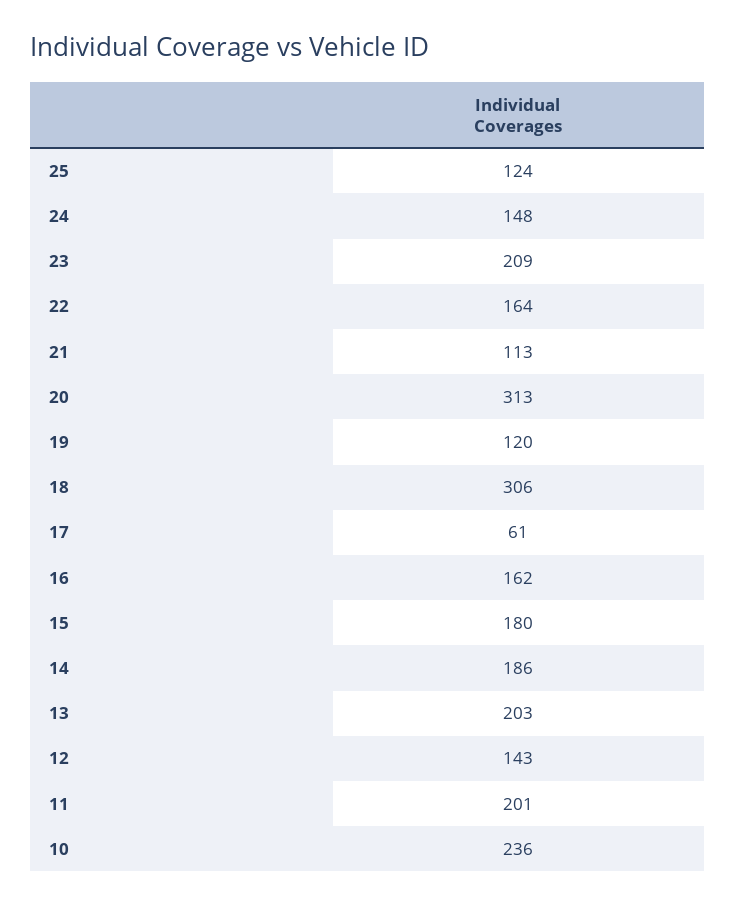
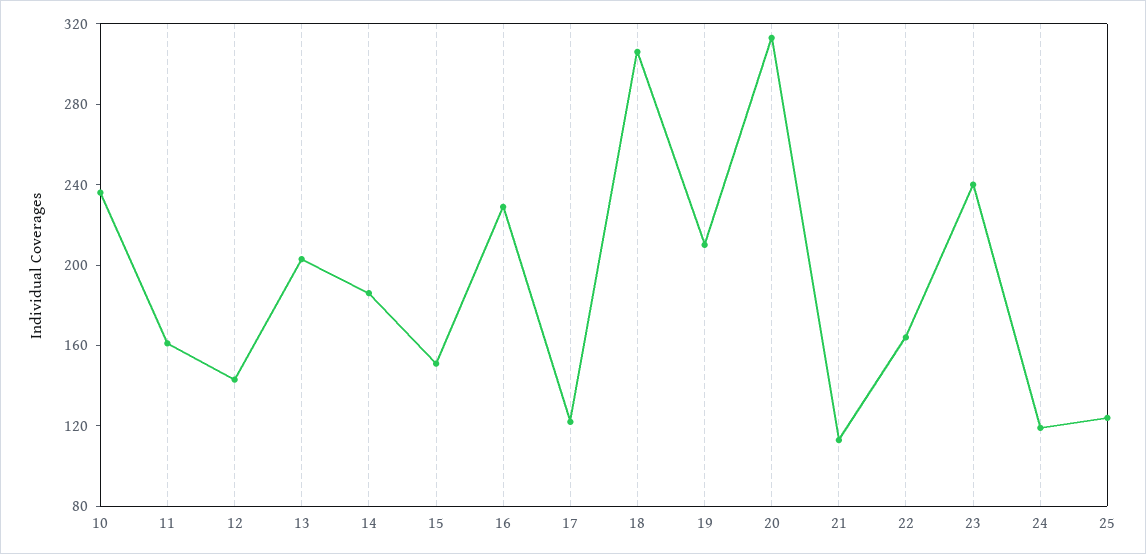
  {
    "25": 124,
-   "24": 148,
+   "24": 120,
-   "23": 209,
+   "23": 240,
    "22": 164,
    "21": 113,
    "20": 313,
-   "19": 120,
+   "19": 210,
    "18": 306,
-   "17": 61,
+   "17": 120,
-   "16": 162,
+   "16": 230,
-   "15": 180,
+   "15": 150,
    "14": 186,
    "13": 203,
    "12": 143,
-   "11": 201,
+   "11": 160,
    "10": 236
  }

